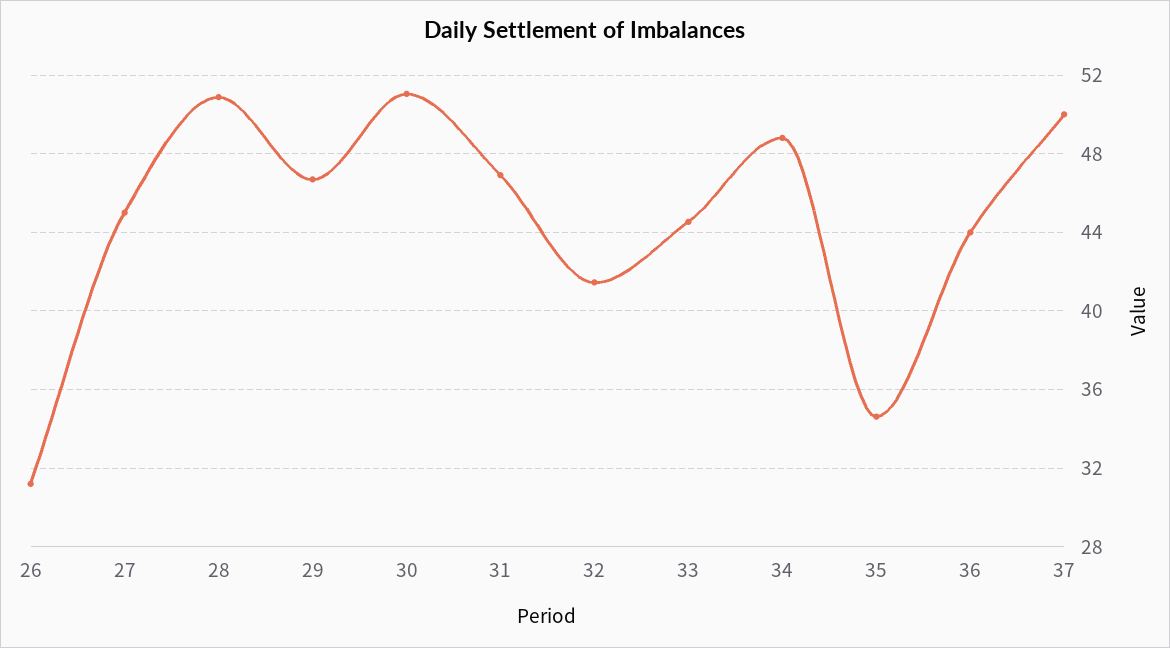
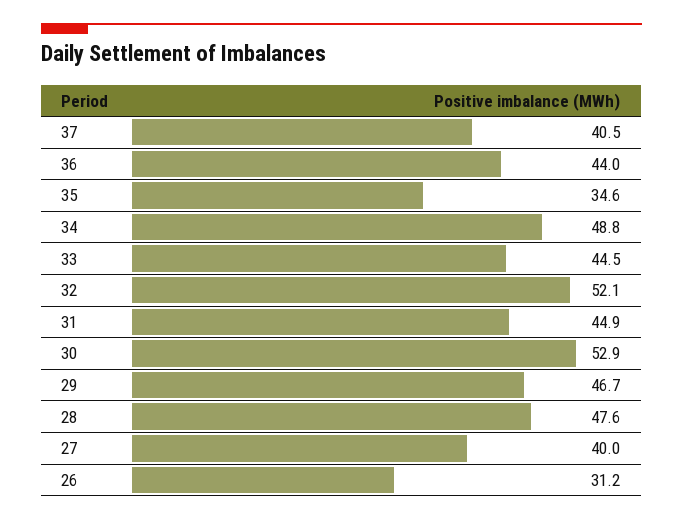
  {
    "26": 31.2,
-   "27": 45,
+   "27": 40,
-   "28": 51,
+   "28": 47.6,
    "29": 46.7,
-   "30": 51,
+   "30": 52.9,
-   "31": 47,
+   "31": 44.9,
-   "32": 41.5,
+   "32": 52.1,
    "33": 44.5,
    "34": 48.8,
    "35": 34.6,
    "36": 44,
-   "37": 50
+   "37": 40.5
  }

